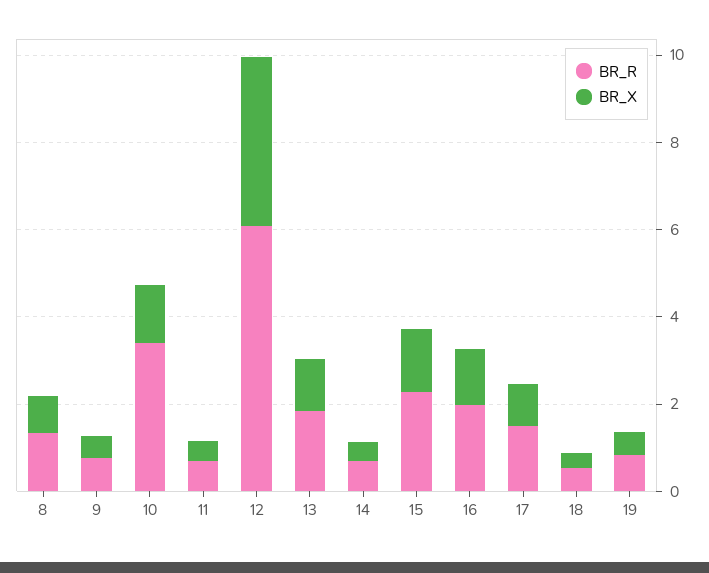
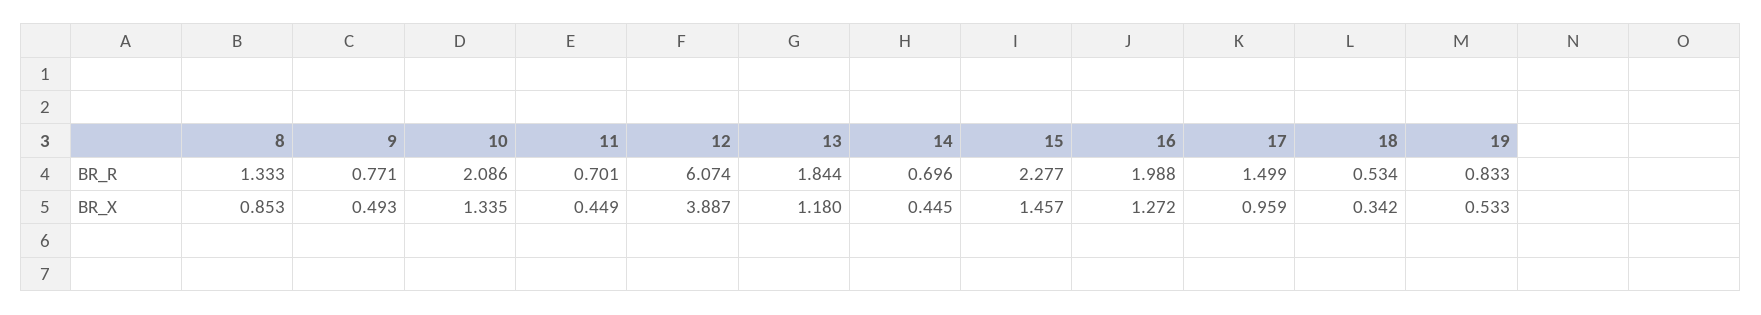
  {
    "BR_R": {
      "8": 1.333,
      "9": 0.771,
-     "10": 3.5,
+     "10": 2.086,
      "11": 0.701,
      "12": 6.074,
      "13": 1.844,
      "14": 0.696,
      "15": 2.277,
      "16": 1.988,
      "17": 1.499,
      "18": 0.534,
      "19": 0.833
    },
    "BR_X": {
      "8": 0.853,
      "9": 0.493,
      "10": 1.335,
      "11": 0.449,
      "12": 3.887,
      "13": 1.18,
      "14": 0.445,
      "15": 1.457,
      "16": 1.272,
      "17": 0.959,
      "18": 0.342,
      "19": 0.533
    }
  }

